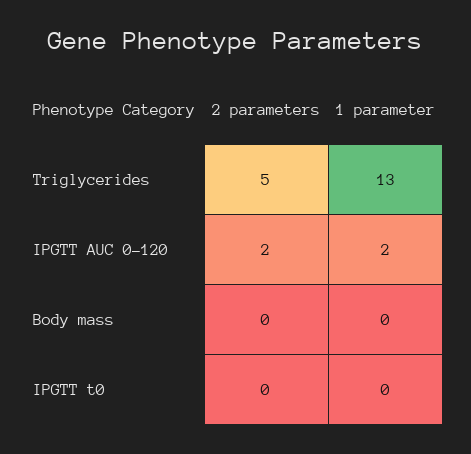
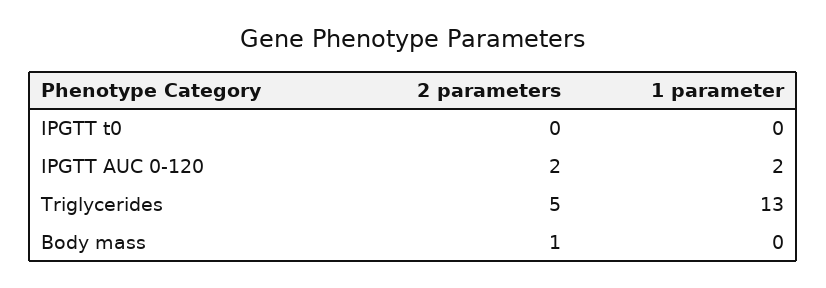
  {
    "2 parameters": {
      "Triglycerides": 5,
      "IPGTT AUC 0-120": 2,
-     "Body mass": 0,
+     "Body mass": 1,
      "IPGTT t0": 0
    },
    "1 parameter": {
      "Triglycerides": 13,
      "IPGTT AUC 0-120": 2,
      "Body mass": 0,
      "IPGTT t0": 0
    }
  }

